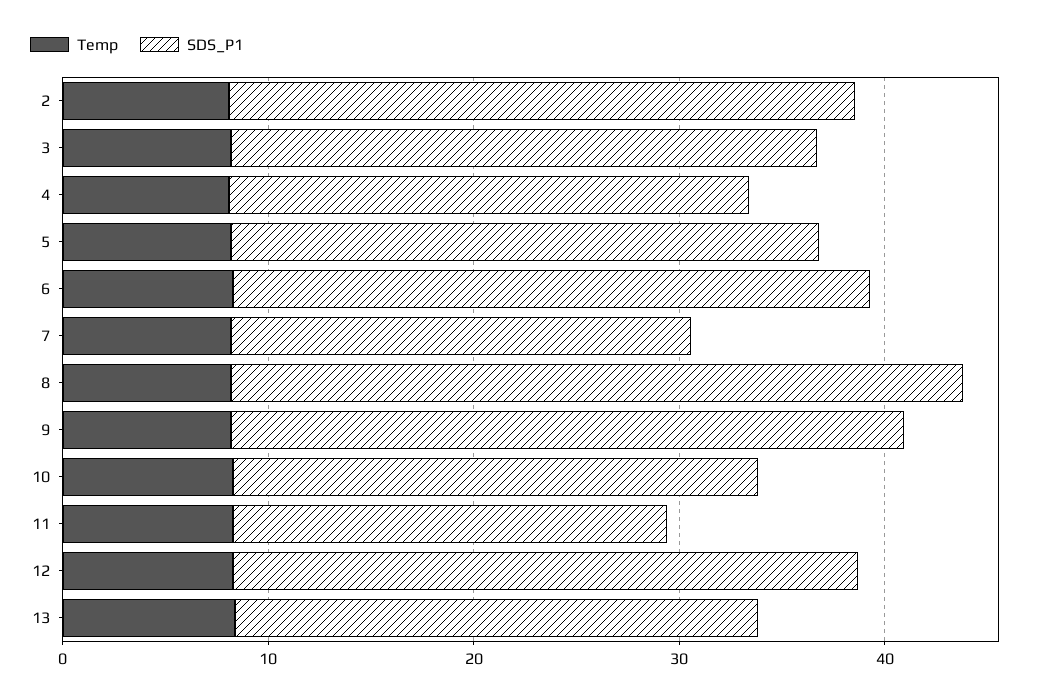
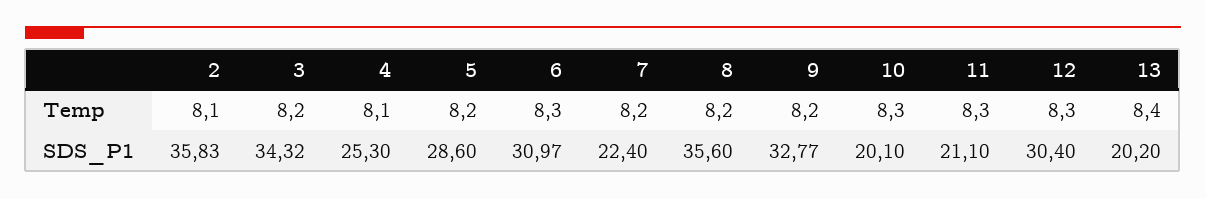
  {
    "Temp": {
      "2": 8.1,
      "3": 8.2,
      "4": 8.1,
      "5": 8.2,
      "6": 8.3,
      "7": 8.2,
      "8": 8.2,
      "9": 8.2,
      "10": 8.3,
      "11": 8.3,
      "12": 8.3,
      "13": 8.4
    },
    "SDS_P1": {
-     "2": 30,
+     "2": 35.83,
-     "3": 28,
+     "3": 34.32,
      "4": 25.3,
      "5": 28.6,
      "6": 30.97,
      "7": 22.4,
      "8": 35.6,
      "9": 32.77,
-     "10": 26,
+     "10": 20.1,
      "11": 21.1,
      "12": 30.4,
-     "13": 26
+     "13": 20.2
    }
  }

